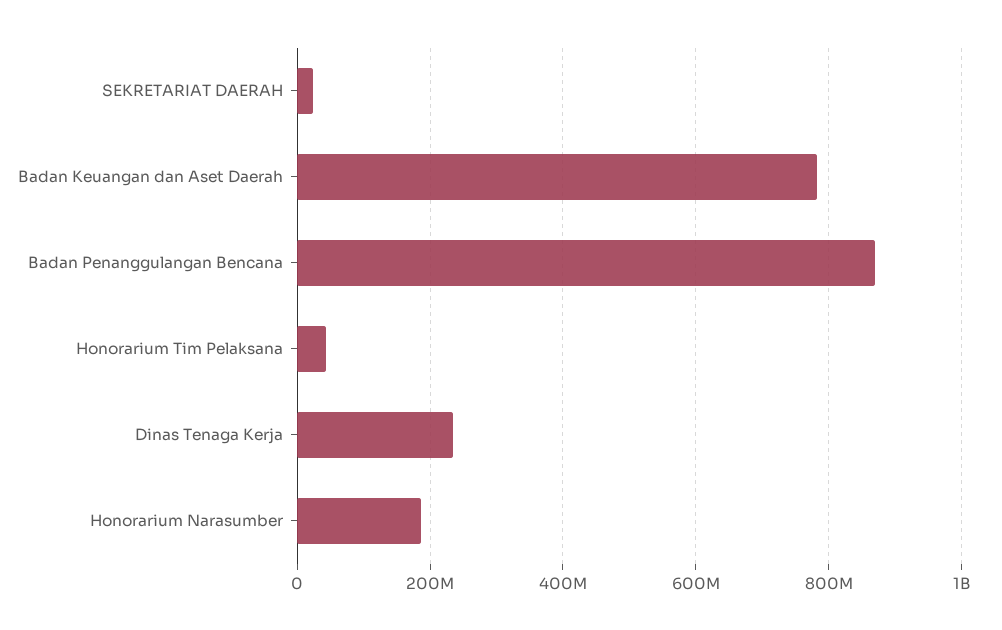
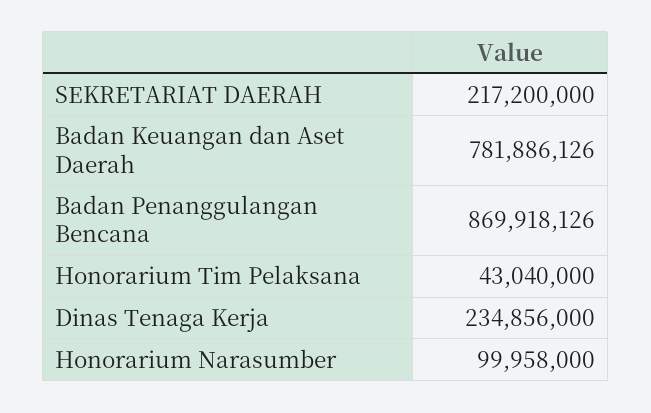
  {
-   "SEKRETARIAT DAERAH": 20000000,
+   "SEKRETARIAT DAERAH": 217200000,
    "Badan Keuangan dan Aset Daerah": 781886126,
    "Badan Penanggulangan Bencana": 869918126,
    "Honorarium Tim Pelaksana": 43040000,
    "Dinas Tenaga Kerja": 234856000,
-   "Honorarium Narasumber": 180000000
+   "Honorarium Narasumber": 99958000
  }

